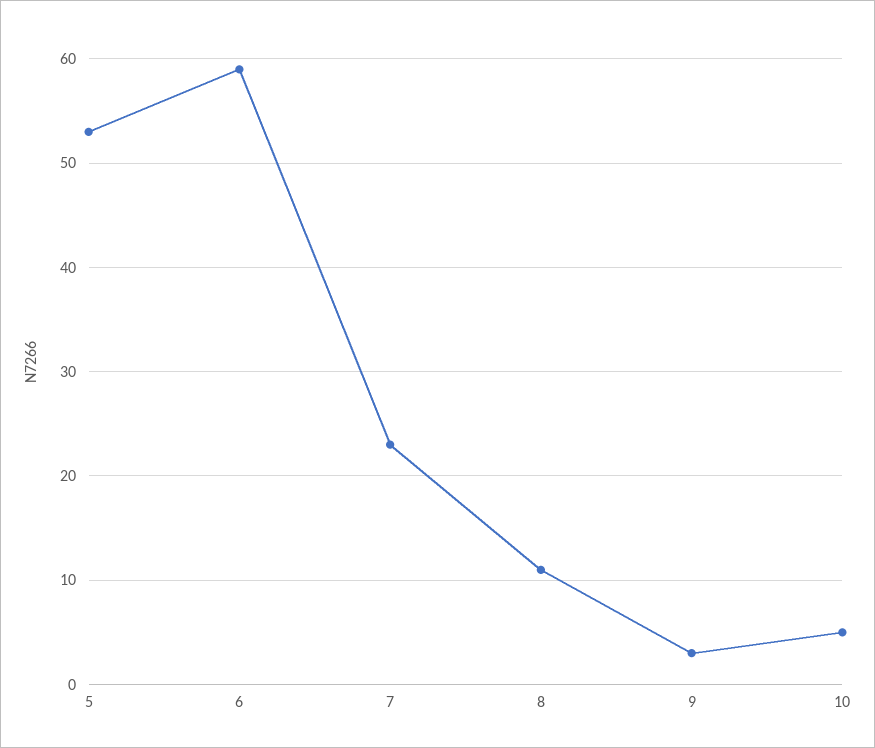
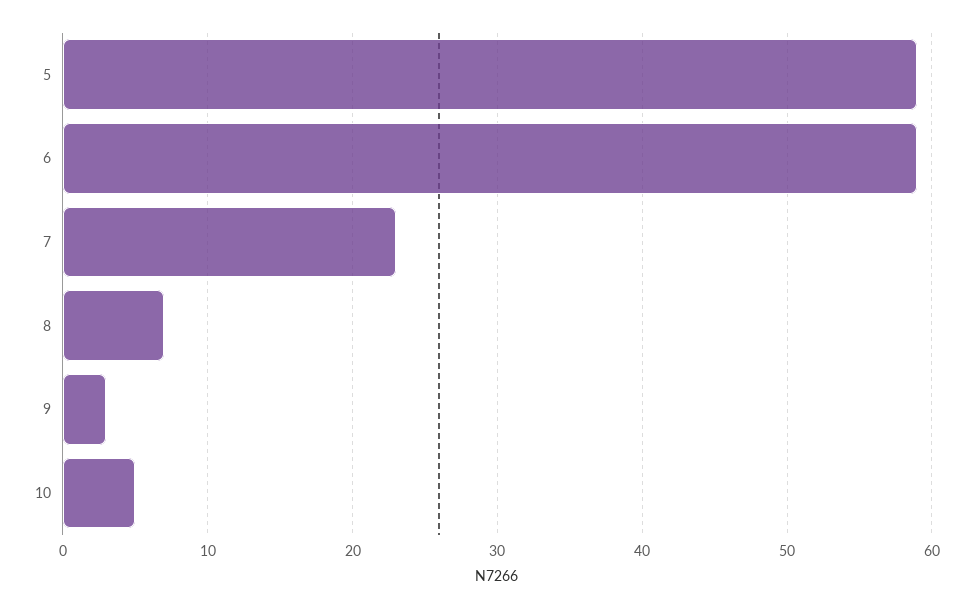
  {
-   "5": 53,
+   "5": 59,
    "6": 59,
    "7": 23,
-   "8": 11,
+   "8": 7,
    "9": 3,
    "10": 5
  }

